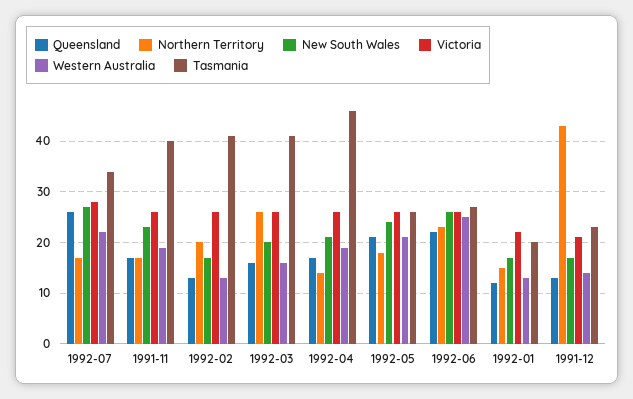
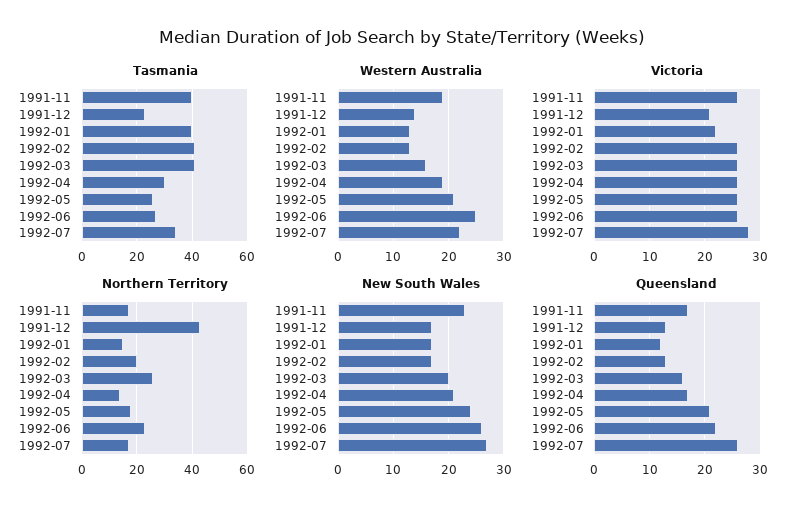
  {
    "Queensland": {
      "1992-07": 25,
      "1991-11": 15,
      "1992-02": 15,
      "1992-03": 15,
      "1992-04": 15,
      "1992-05": 20,
      "1992-06": 20,
      "1992-01": 10,
      "1991-12": 15
    },
    "Northern Territory": {
      "1992-07": 15,
      "1991-11": 15,
      "1992-02": 20,
      "1992-03": 25,
      "1992-04": 15,
      "1992-05": 20,
      "1992-06": 25,
      "1992-01": 15,
      "1991-12": 45
    },
    "New South Wales": {
      "1992-07": 25,
      "1991-11": 25,
      "1992-02": 15,
      "1992-03": 20,
      "1992-04": 20,
      "1992-05": 25,
      "1992-06": 25,
      "1992-01": 15,
      "1991-12": 15
    },
    "Victoria": {
      "1992-07": 30,
      "1991-11": 25,
      "1992-02": 25,
      "1992-03": 25,
      "1992-04": 25,
      "1992-05": 25,
      "1992-06": 25,
      "1992-01": 20,
      "1991-12": 20
    },
    "Western Australia": {
      "1992-07": 20,
      "1991-11": 20,
      "1992-02": 15,
      "1992-03": 15,
      "1992-04": 20,
      "1992-05": 20,
      "1992-06": 25,
      "1992-01": 15,
      "1991-12": 15
    },
    "Tasmania": {
      "1992-07": 35,
      "1991-11": 40,
      "1992-02": 40,
      "1992-03": 40,
-     "1992-04": 45,
+     "1992-04": 30,
      "1992-05": 25,
      "1992-06": 25,
-     "1992-01": 20,
+     "1992-01": 40,
      "1991-12": 25
    }
  }

